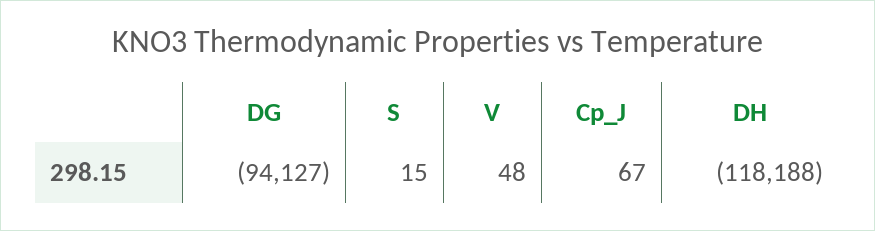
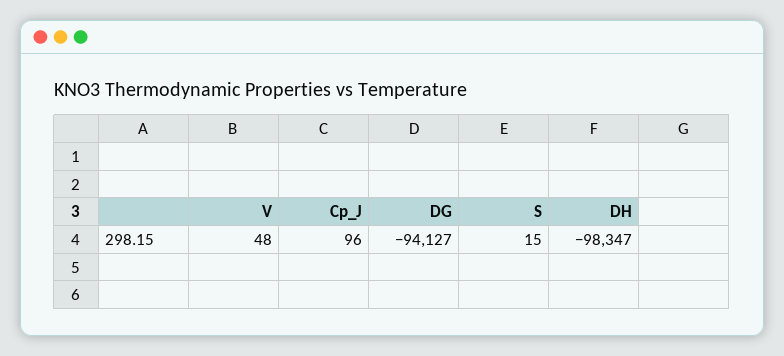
  {
    "DG": -94127,
    "S": 15,
    "V": 48,
-   "Cp_J": 67,
+   "Cp_J": 96,
-   "DH": -118188
+   "DH": -98347
  }

